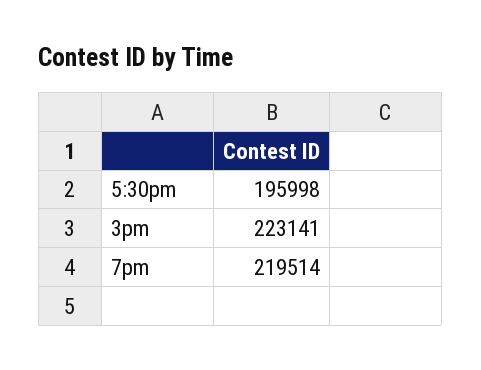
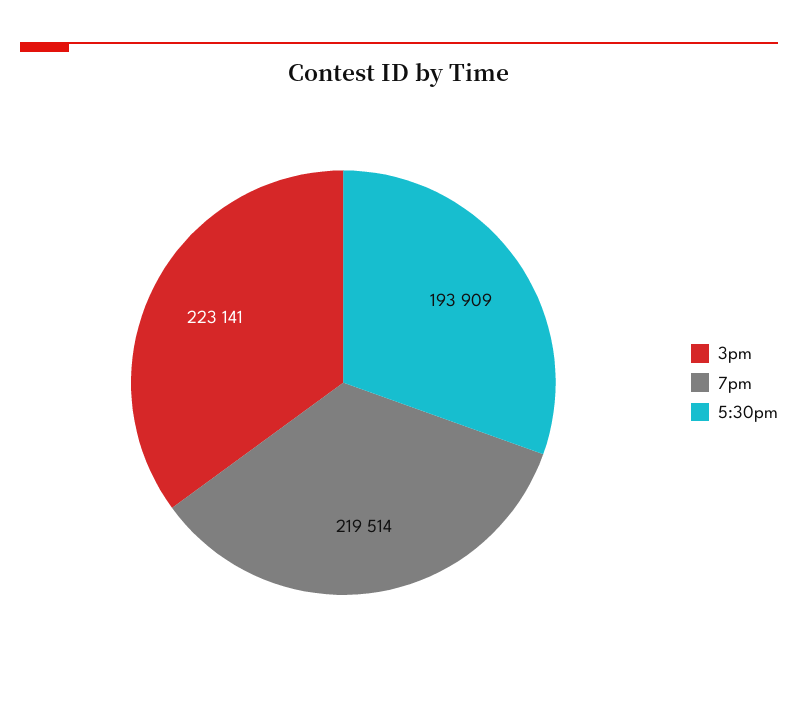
  {
-   "5:30pm": 195998,
+   "5:30pm": 193909,
    "3pm": 223141,
    "7pm": 219514
  }

